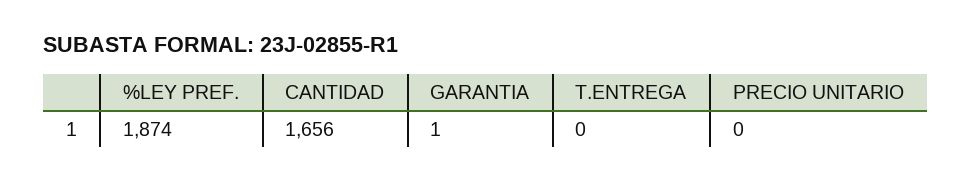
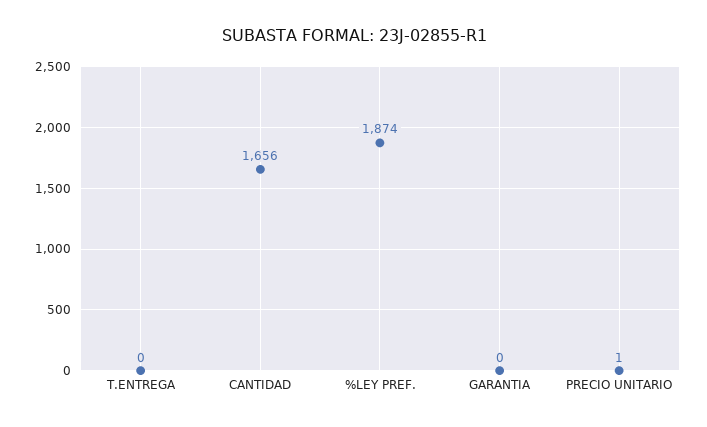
  {
    "%LEY PREF.": 1874,
    "CANTIDAD": 1656,
-   "GARANTIA": 1,
+   "GARANTIA": 0,
    "T.ENTREGA": 0,
-   "PRECIO UNITARIO": 0
+   "PRECIO UNITARIO": 1
  }

